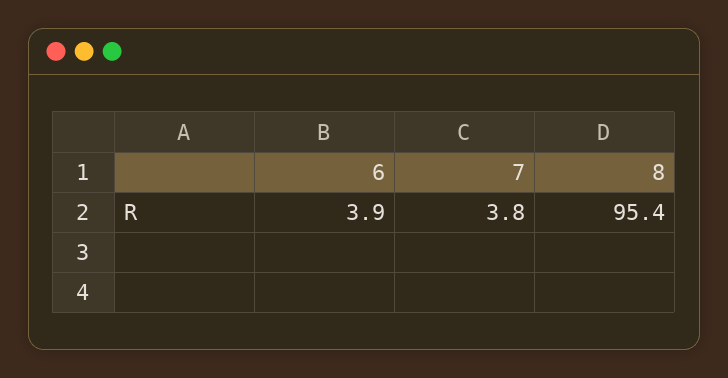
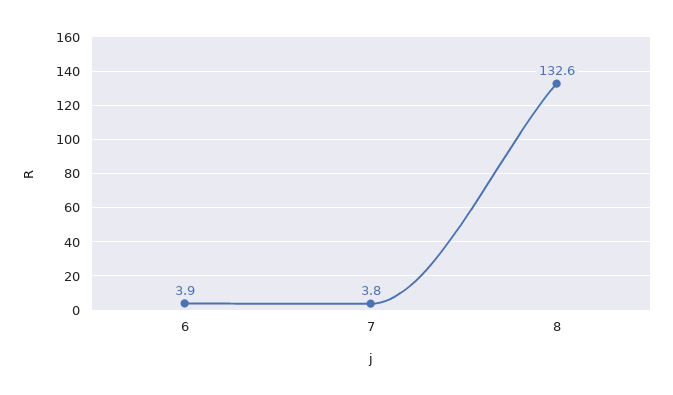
  {
    "6": 3.9,
    "7": 3.8,
-   "8": 95.4
+   "8": 132.6
  }

